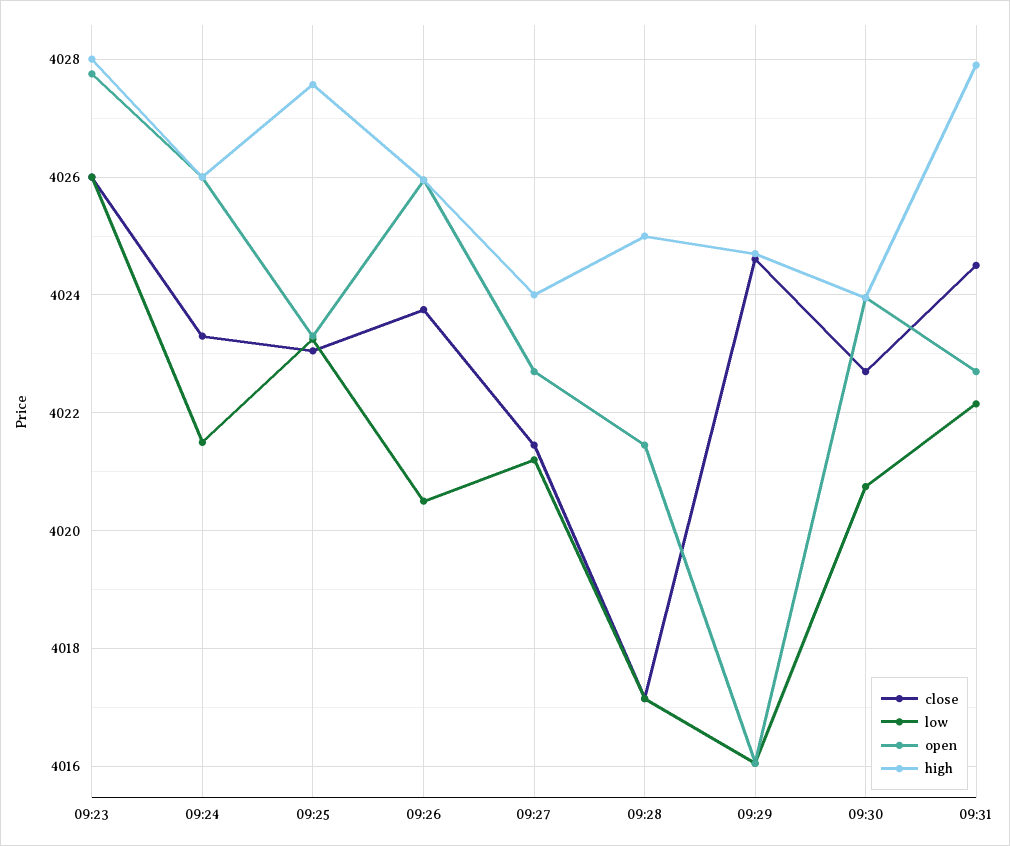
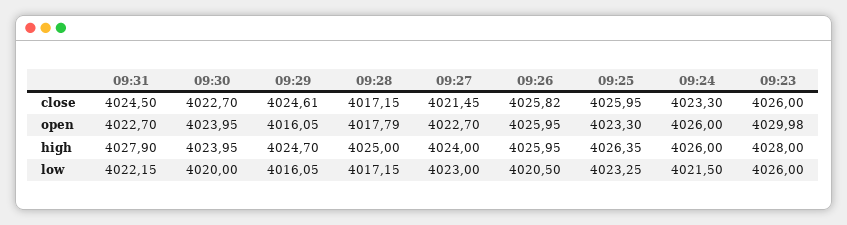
  {
    "close": {
      "09:23": 4026,
      "09:24": 4023.3,
-     "09:25": 4023,
+     "09:25": 4025.95,
-     "09:26": 4023.8,
+     "09:26": 4025.82,
      "09:27": 4021.45,
      "09:28": 4017.15,
      "09:29": 4024.61,
      "09:30": 4022.7,
      "09:31": 4024.5
    },
    "low": {
      "09:23": 4026,
      "09:24": 4021.5,
      "09:25": 4023.25,
      "09:26": 4020.5,
-     "09:27": 4021.2,
+     "09:27": 4023,
      "09:28": 4017.15,
      "09:29": 4016.05,
-     "09:30": 4020.8,
+     "09:30": 4020,
      "09:31": 4022.15
    },
    "open": {
-     "09:23": 4027.8,
+     "09:23": 4029.98,
      "09:24": 4026,
      "09:25": 4023.3,
      "09:26": 4025.95,
      "09:27": 4022.7,
-     "09:28": 4021.4,
+     "09:28": 4017.79,
      "09:29": 4016.05,
      "09:30": 4023.95,
      "09:31": 4022.7
    },
    "high": {
      "09:23": 4028,
      "09:24": 4026,
-     "09:25": 4027.6,
+     "09:25": 4026.35,
      "09:26": 4025.95,
      "09:27": 4024,
      "09:28": 4025,
      "09:29": 4024.7,
      "09:30": 4023.95,
      "09:31": 4027.9
    }
  }

